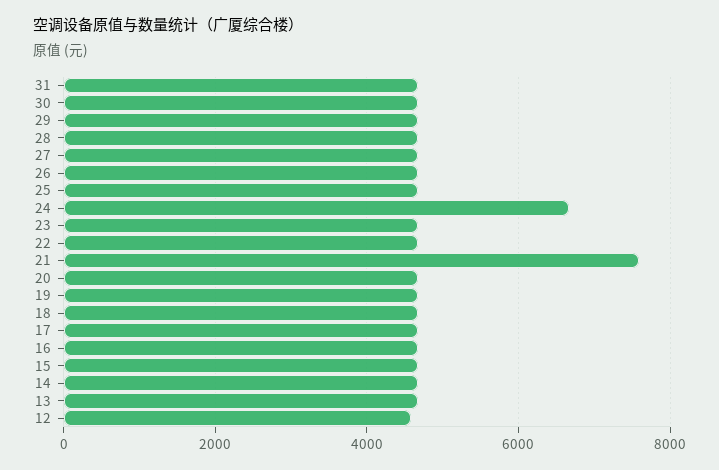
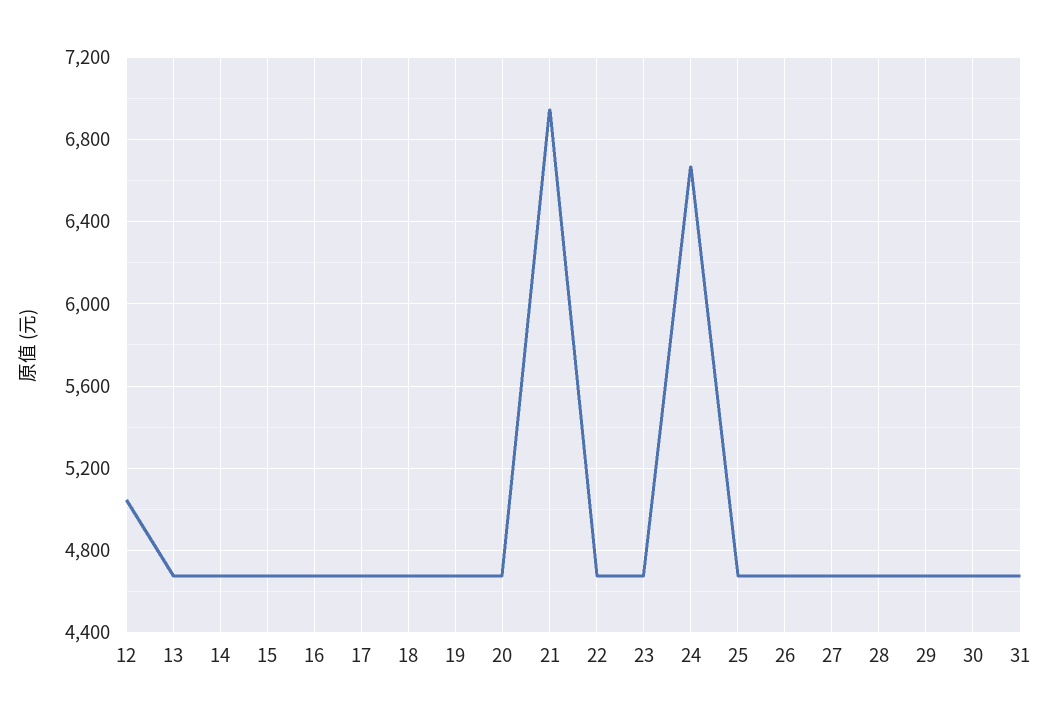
  {
    "31": 4700,
    "30": 4700,
    "29": 4700,
    "28": 4700,
    "27": 4700,
    "26": 4700,
    "25": 4700,
    "24": 6650,
    "23": 4700,
    "22": 4700,
-   "21": 7600,
+   "21": 6950,
    "20": 4700,
    "19": 4700,
    "18": 4700,
    "17": 4700,
    "16": 4700,
    "15": 4700,
    "14": 4700,
    "13": 4700,
-   "12": 4600
+   "12": 5050
  }

